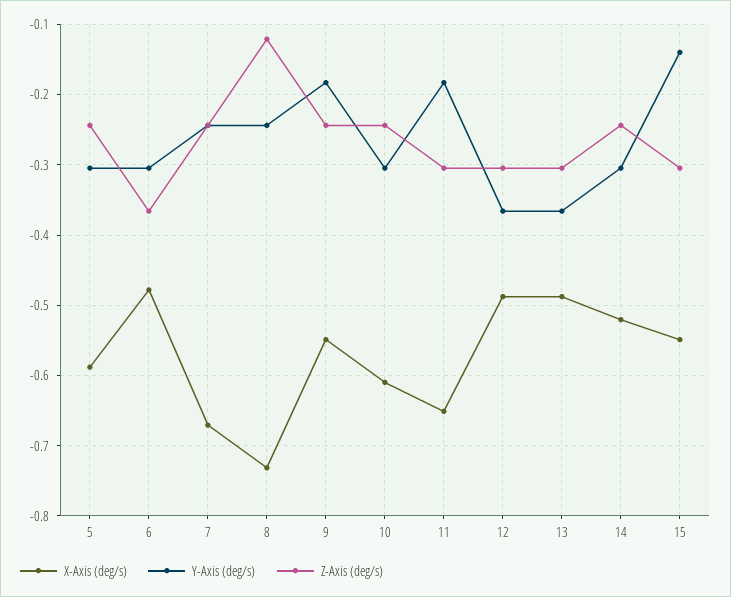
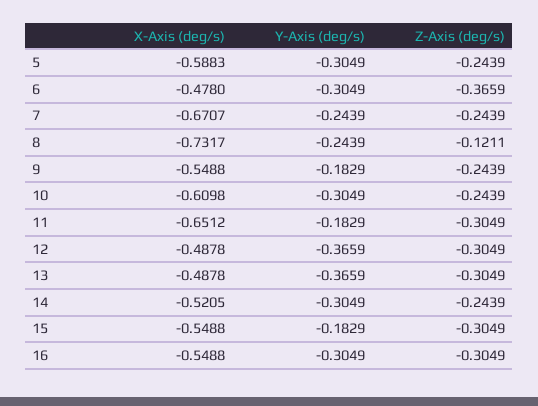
  {
    "X-Axis (deg/s)": {
      "5": -0.5883,
      "6": -0.478,
      "7": -0.6707,
      "8": -0.7317,
      "9": -0.5488,
      "10": -0.6098,
      "11": -0.6512,
      "12": -0.4878,
      "13": -0.4878,
      "14": -0.5205,
-     "15": -0.5488
+     "15": -0.5488,
+     "16": -0.5488
    },
    "Y-Axis (deg/s)": {
      "5": -0.3049,
      "6": -0.3049,
      "7": -0.2439,
      "8": -0.2439,
      "9": -0.1829,
      "10": -0.3049,
      "11": -0.1829,
      "12": -0.3659,
      "13": -0.3659,
      "14": -0.3049,
-     "15": -0.14
+     "15": -0.1829,
+     "16": -0.3049
    },
    "Z-Axis (deg/s)": {
      "5": -0.2439,
      "6": -0.3659,
      "7": -0.2439,
      "8": -0.1211,
      "9": -0.2439,
      "10": -0.2439,
      "11": -0.3049,
      "12": -0.3049,
      "13": -0.3049,
      "14": -0.2439,
-     "15": -0.3049
+     "15": -0.3049,
+     "16": -0.3049
    }
  }

